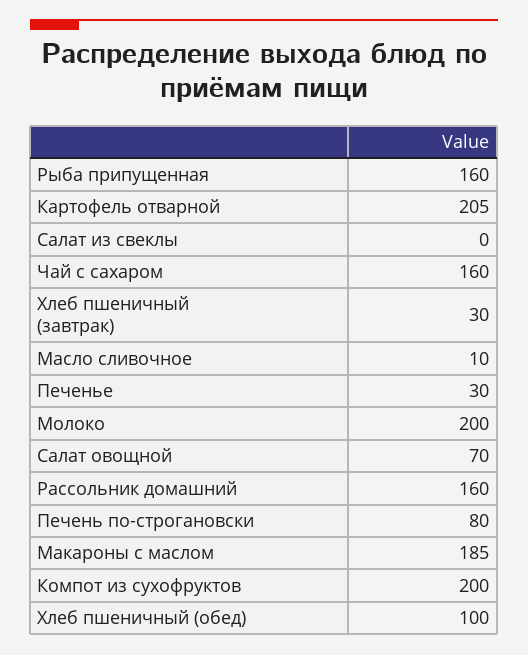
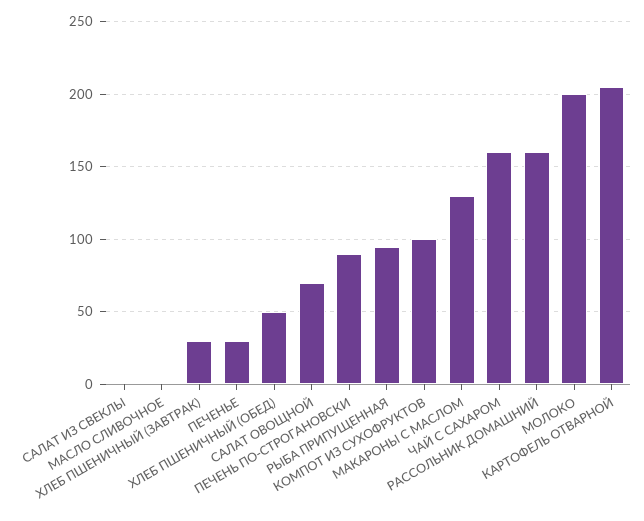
  {
-   "Рыба припущенная": 160,
+   "Рыба припущенная": 95,
    "Картофель отварной": 205,
    "Салат из свеклы": 0,
    "Чай с сахаром": 160,
    "Хлеб пшеничный (завтрак)": 30,
-   "Масло сливочное": 10,
+   "Масло сливочное": 0,
    "Печенье": 30,
    "Молоко": 200,
    "Салат овощной": 70,
    "Рассольник домашний": 160,
-   "Печень по-строгановски": 80,
+   "Печень по-строгановски": 90,
-   "Макароны с маслом": 185,
+   "Макароны с маслом": 130,
-   "Компот из сухофруктов": 200,
+   "Компот из сухофруктов": 100,
-   "Хлеб пшеничный (обед)": 100
+   "Хлеб пшеничный (обед)": 50
  }

